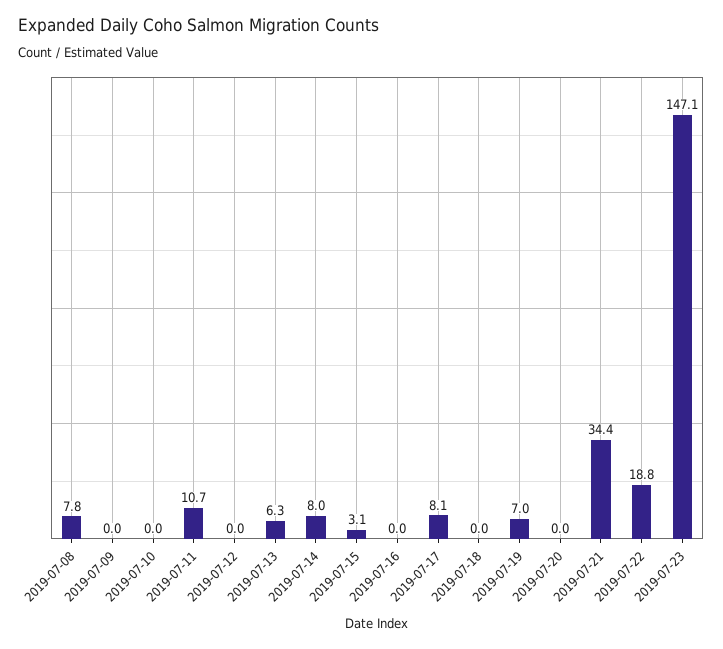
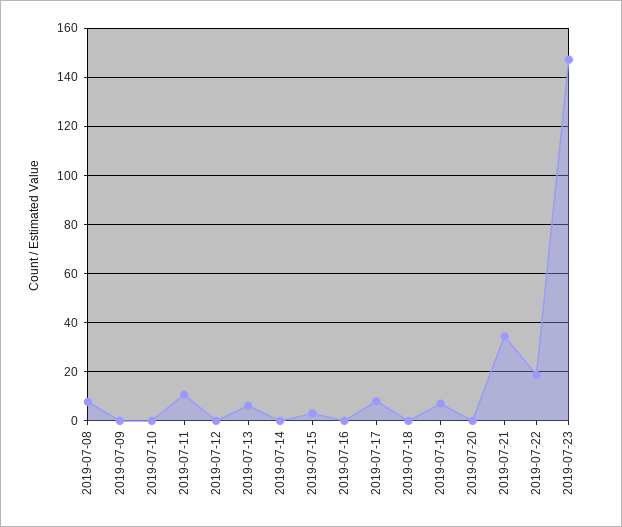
  {
    "2019-07-08": 7.8,
    "2019-07-09": 0,
    "2019-07-10": 0,
    "2019-07-11": 10.7,
    "2019-07-12": 0,
    "2019-07-13": 6.3,
-   "2019-07-14": 8,
+   "2019-07-14": 0,
    "2019-07-15": 3.1,
    "2019-07-16": 0,
    "2019-07-17": 8.1,
    "2019-07-18": 0,
    "2019-07-19": 7,
    "2019-07-20": 0,
    "2019-07-21": 34.4,
    "2019-07-22": 18.8,
    "2019-07-23": 147.1
  }

